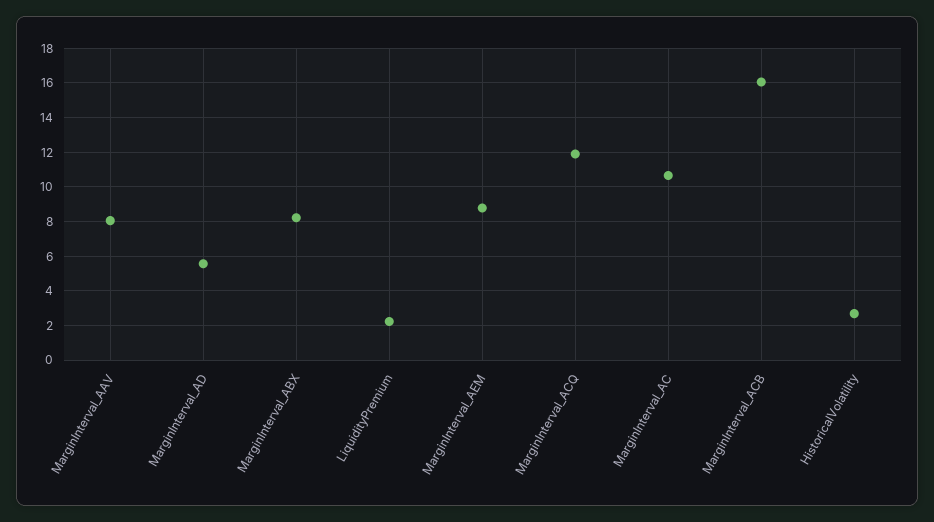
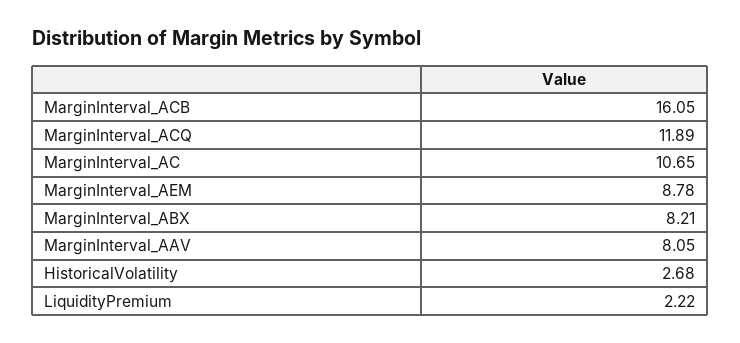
  {
    "MarginInterval_AAV": 8.05,
-   "MarginInterval_AD": 5.5,
    "MarginInterval_ABX": 8.21,
    "LiquidityPremium": 2.22,
    "MarginInterval_AEM": 8.78,
    "MarginInterval_ACQ": 11.89,
    "MarginInterval_AC": 10.65,
    "MarginInterval_ACB": 16.05,
    "HistoricalVolatility": 2.68
  }

